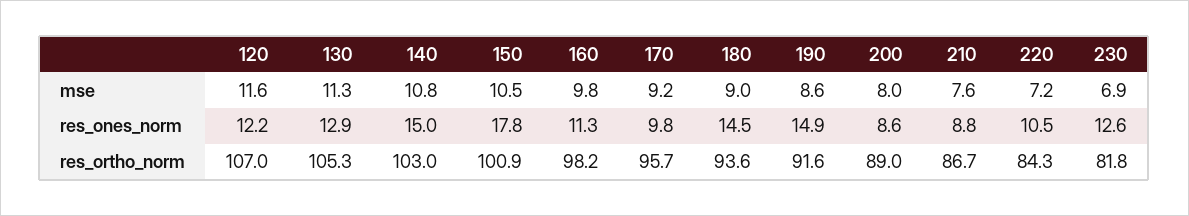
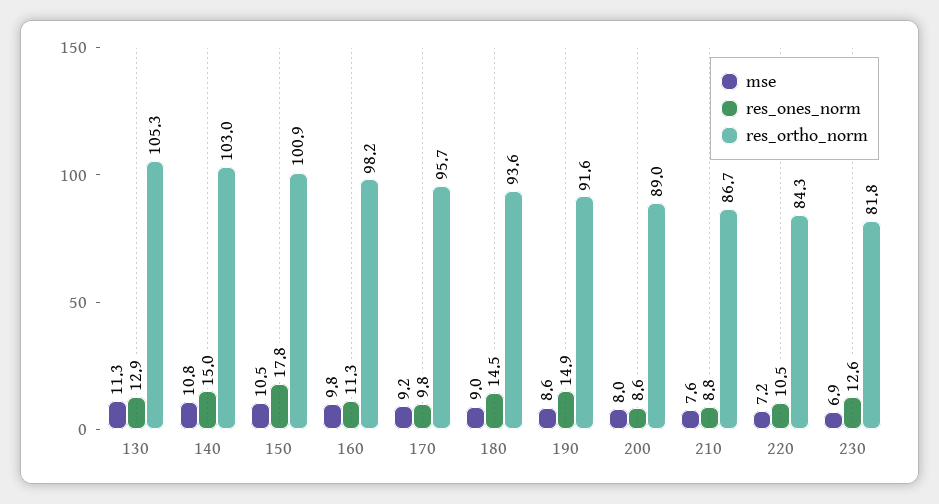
  {
    "mse": {
-     "120": 11.6,
      "130": 11.3,
      "140": 10.8,
      "150": 10.5,
      "160": 9.8,
      "170": 9.2,
      "180": 9,
      "190": 8.6,
      "200": 8,
      "210": 7.6,
      "220": 7.2,
      "230": 6.9
    },
    "res_ones_norm": {
-     "120": 12.2,
      "130": 12.9,
      "140": 15,
      "150": 17.8,
      "160": 11.3,
      "170": 9.8,
      "180": 14.5,
      "190": 14.9,
      "200": 8.6,
      "210": 8.8,
      "220": 10.5,
      "230": 12.6
    },
    "res_ortho_norm": {
-     "120": 107,
      "130": 105.3,
      "140": 103,
      "150": 100.9,
      "160": 98.2,
      "170": 95.7,
      "180": 93.6,
      "190": 91.6,
      "200": 89,
      "210": 86.7,
      "220": 84.3,
      "230": 81.8
    }
  }

